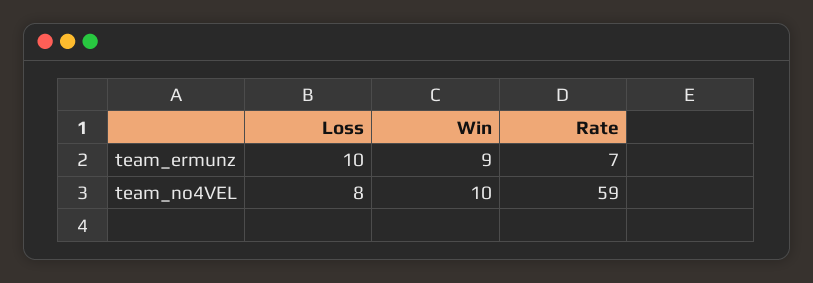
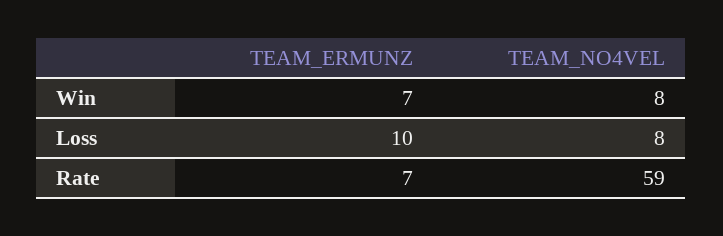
  {
    "Loss": {
      "team_ermunz": 10,
      "team_no4VEL": 8
    },
    "Win": {
-     "team_ermunz": 9,
+     "team_ermunz": 7,
-     "team_no4VEL": 10
+     "team_no4VEL": 8
    },
    "Rate": {
      "team_ermunz": 7,
      "team_no4VEL": 59
    }
  }

